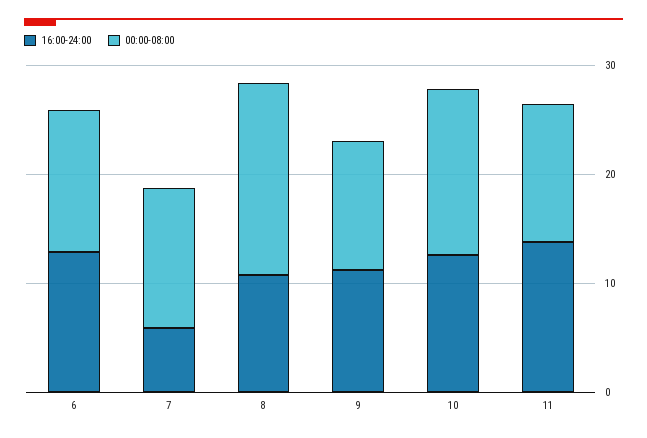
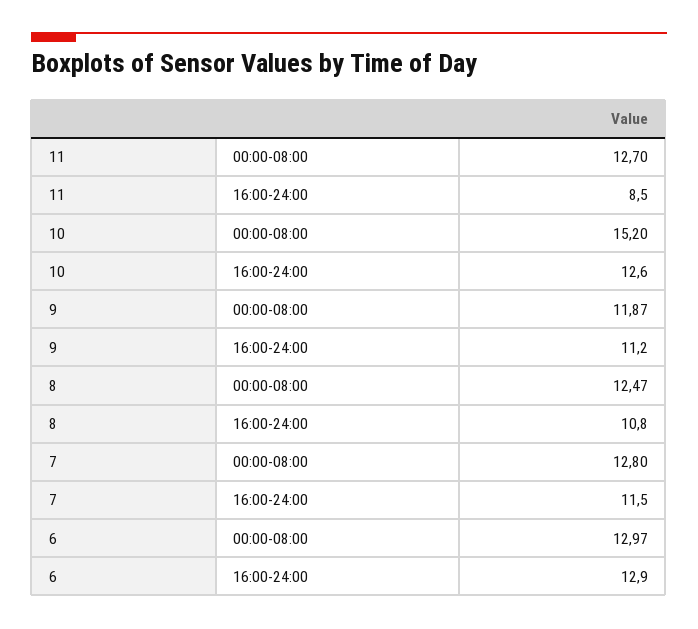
  {
    "16:00-24:00": {
      "6": 12.9,
-     "7": 6,
+     "7": 11.5,
      "8": 10.8,
      "9": 11.2,
      "10": 12.6,
-     "11": 14
+     "11": 8.5
    },
    "00:00-08:00": {
      "6": 12.97,
      "7": 12.8,
-     "8": 18,
+     "8": 12.47,
      "9": 11.87,
      "10": 15.2,
      "11": 12.7
    }
  }

